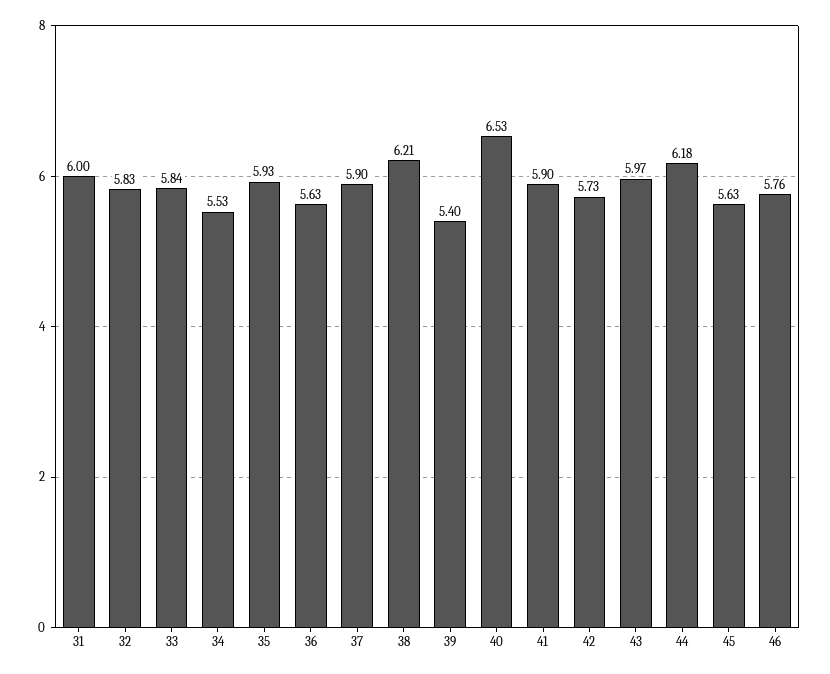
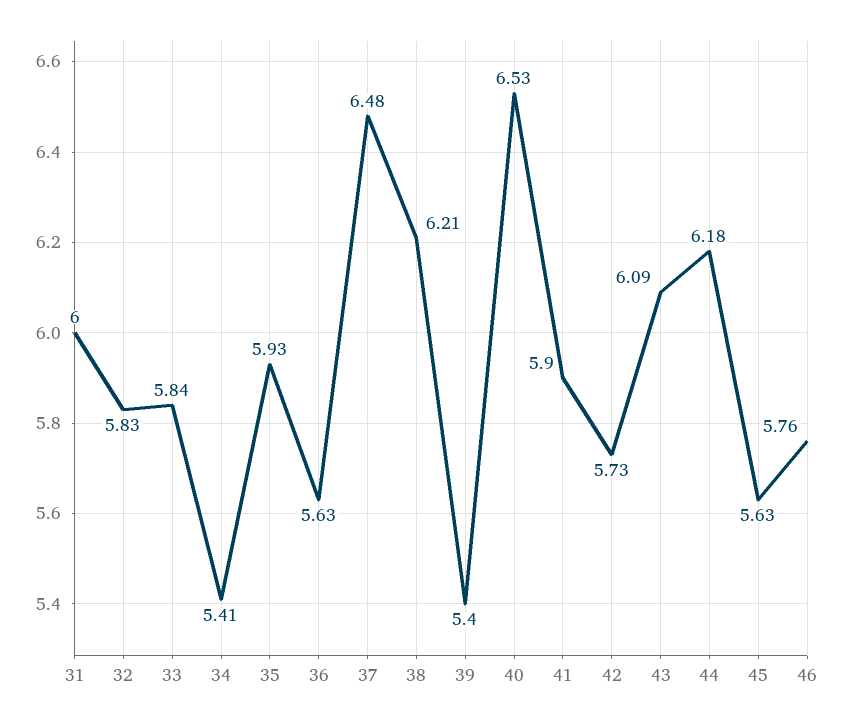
  {
    "31": 6,
    "32": 5.83,
    "33": 5.84,
-   "34": 5.53,
+   "34": 5.41,
    "35": 5.93,
    "36": 5.63,
-   "37": 5.9,
+   "37": 6.48,
    "38": 6.21,
    "39": 5.4,
    "40": 6.53,
    "41": 5.9,
    "42": 5.73,
-   "43": 5.97,
+   "43": 6.09,
    "44": 6.18,
    "45": 5.63,
    "46": 5.76
  }

